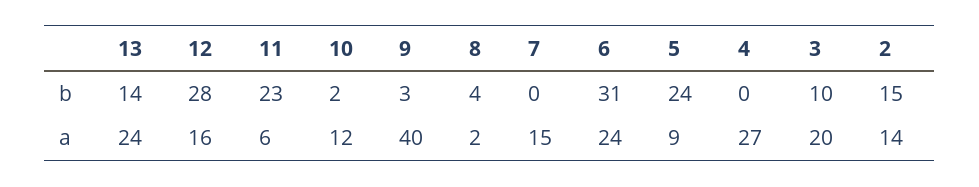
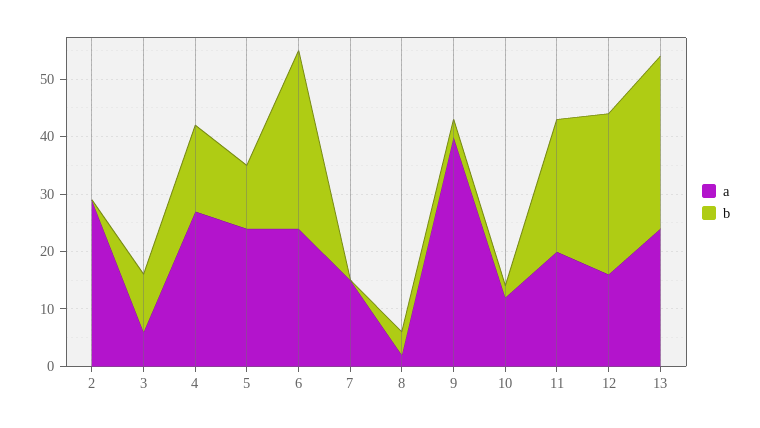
  {
    "b": {
-     "13": 14,
+     "13": 30,
      "12": 28,
      "11": 23,
      "10": 2,
      "9": 3,
      "8": 4,
      "7": 0,
      "6": 31,
-     "5": 24,
+     "5": 10,
-     "4": 0,
+     "4": 15,
      "3": 10,
-     "2": 15
+     "2": 0
    },
    "a": {
      "13": 24,
      "12": 16,
-     "11": 6,
+     "11": 20,
      "10": 12,
      "9": 40,
      "8": 2,
      "7": 15,
      "6": 24,
-     "5": 9,
+     "5": 25,
      "4": 27,
-     "3": 20,
+     "3": 5,
-     "2": 14
+     "2": 30
    }
  }

